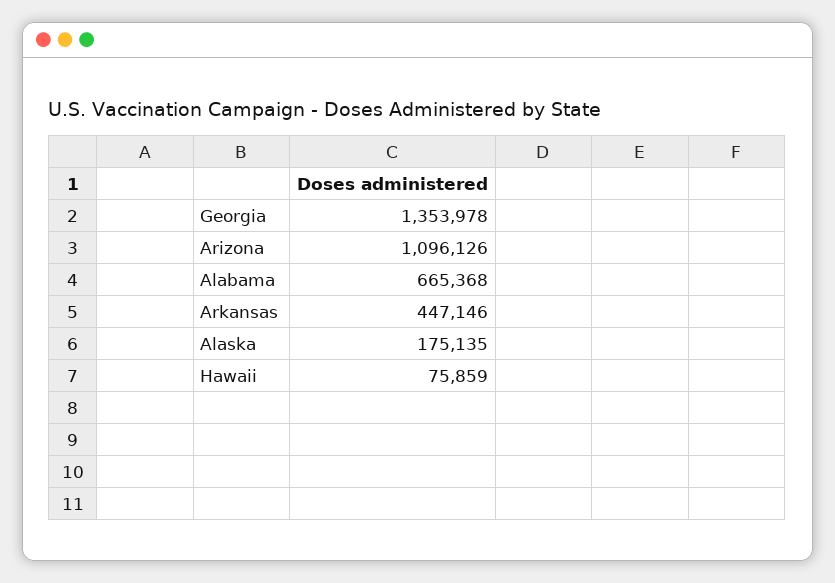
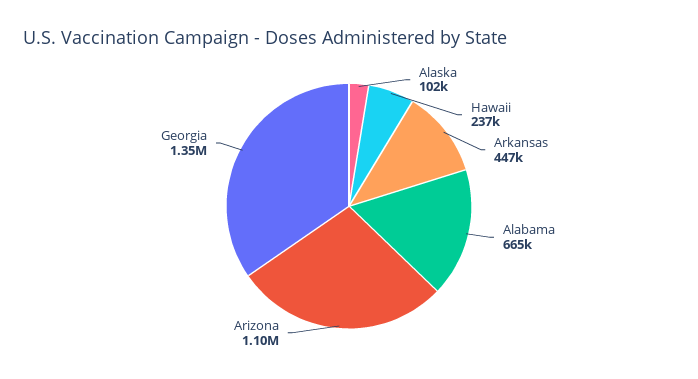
  {
    "Georgia": 1353978,
    "Arizona": 1096126,
    "Alabama": 665368,
    "Arkansas": 447146,
-   "Alaska": 175135,
+   "Alaska": 102000,
-   "Hawaii": 75859
+   "Hawaii": 237000
  }

